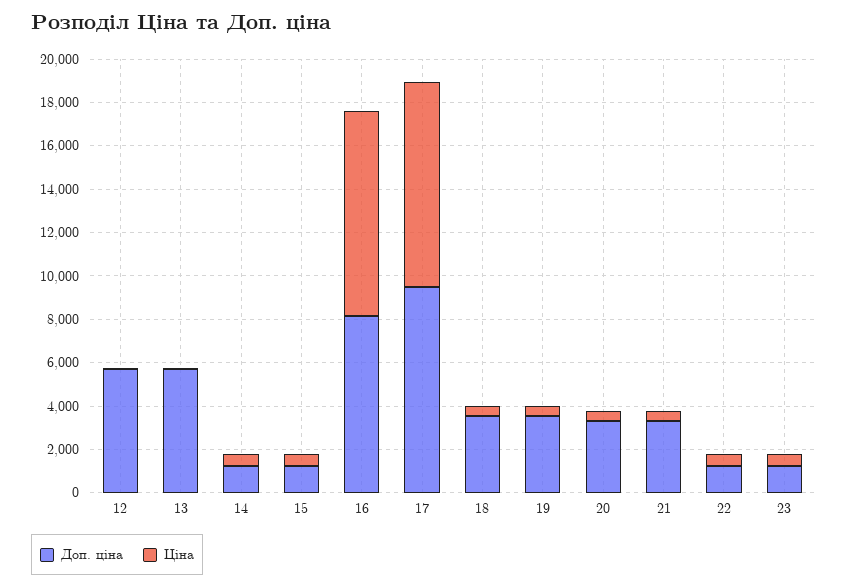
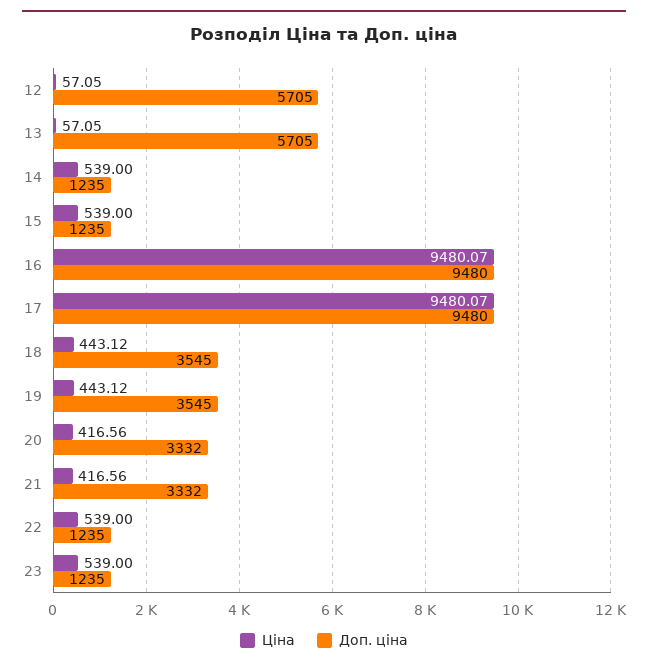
  {
    "Доп. ціна": {
      "12": 5705,
      "13": 5705,
      "14": 1235,
      "15": 1235,
-     "16": 8000,
+     "16": 9480,
      "17": 9480,
      "18": 3545,
      "19": 3545,
      "20": 3332,
      "21": 3332,
      "22": 1235,
      "23": 1235
    },
    "Ціна": {
      "12": 57.05,
      "13": 57.05,
      "14": 539,
      "15": 539,
      "16": 9480.07,
      "17": 9480.07,
      "18": 443.12,
      "19": 443.12,
      "20": 416.56,
      "21": 416.56,
      "22": 539,
      "23": 539
    }
  }

